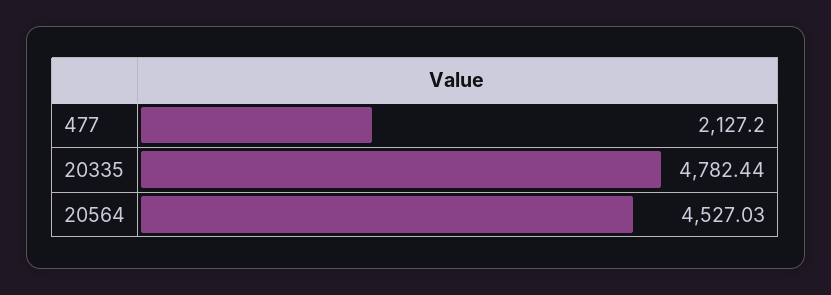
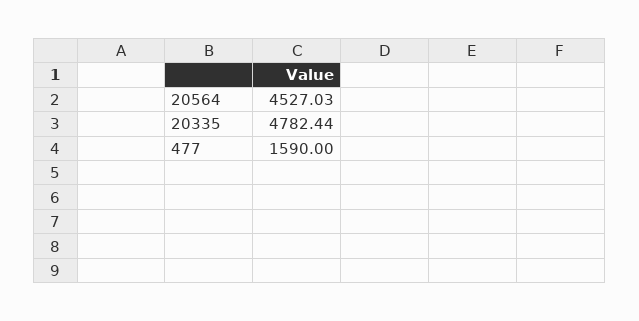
  {
-   "477": 2127.2,
+   "477": 1590,
    "20335": 4782.44,
    "20564": 4527.03
  }

